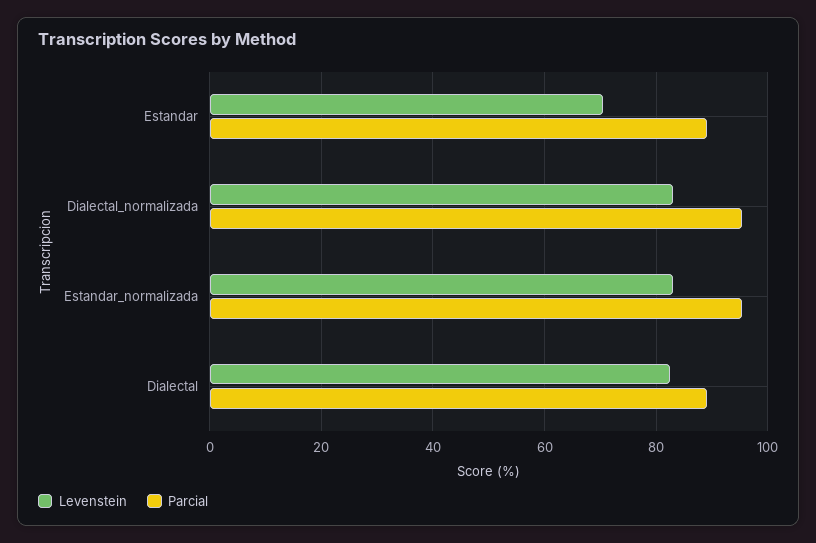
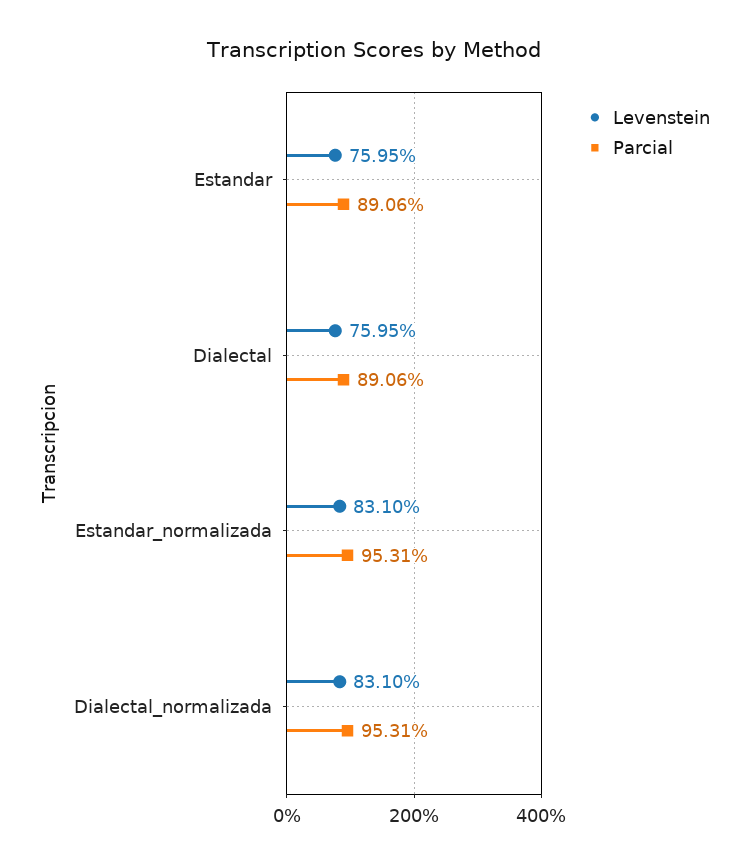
  {
    "Levenstein": {
-     "Estandar": 70,
+     "Estandar": 75.95,
      "Dialectal_normalizada": 83.1,
      "Estandar_normalizada": 83.1,
-     "Dialectal": 82
+     "Dialectal": 75.95
    },
    "Parcial": {
      "Estandar": 89.06,
      "Dialectal_normalizada": 95.31,
      "Estandar_normalizada": 95.31,
      "Dialectal": 89.06
    }
  }

